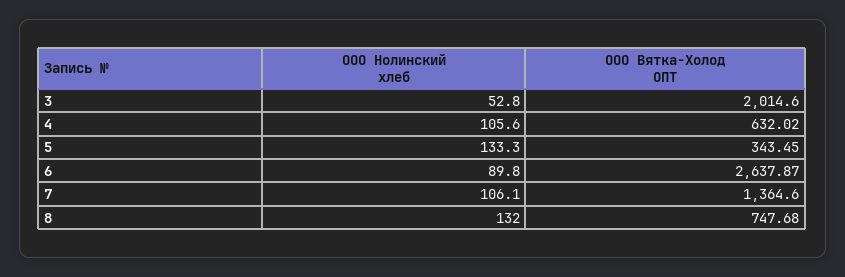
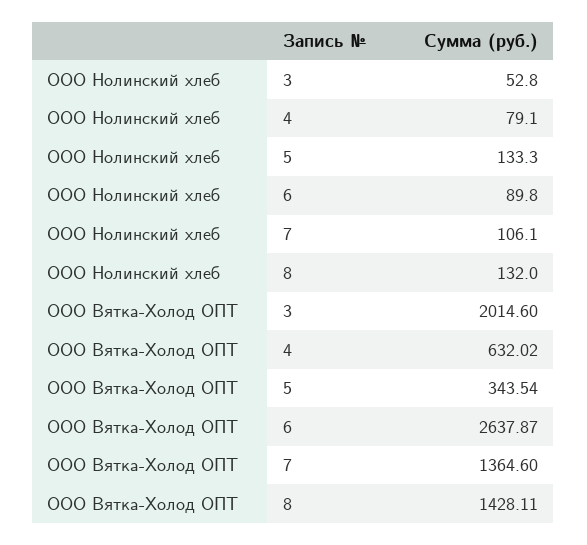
  {
    "ООО Нолинский хлеб": {
      "3": 52.8,
-     "4": 105.6,
+     "4": 79.1,
      "5": 133.3,
      "6": 89.8,
      "7": 106.1,
      "8": 132
    },
    "ООО Вятка-Холод ОПТ": {
      "3": 2014.6,
      "4": 632.02,
-     "5": 343.45,
+     "5": 343.54,
      "6": 2637.87,
      "7": 1364.6,
-     "8": 747.68
+     "8": 1428.11
    }
  }

